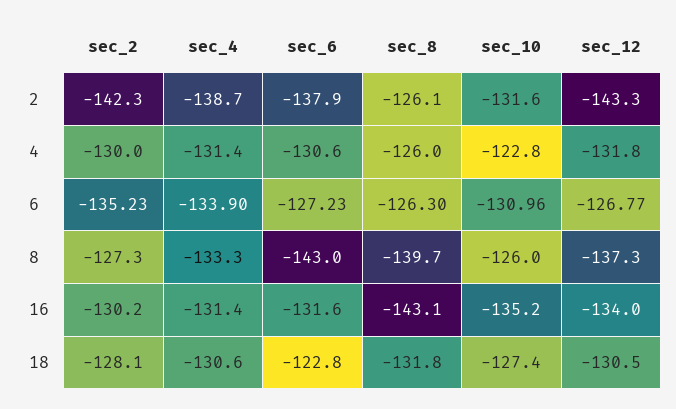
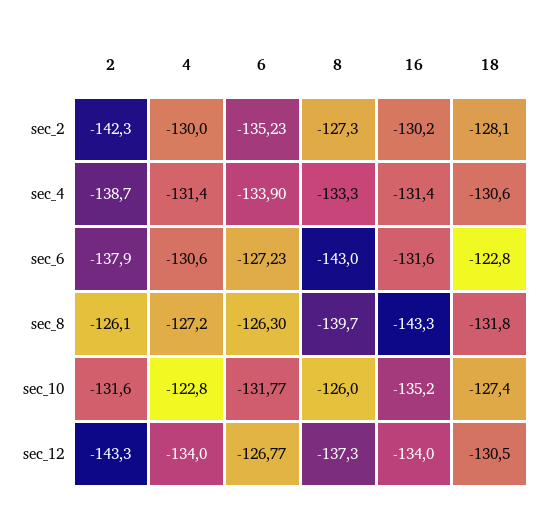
  {
    "sec_2": {
      "2": -142.3,
      "4": -130,
      "6": -135.23,
      "8": -127.3,
      "16": -130.2,
      "18": -128.1
    },
    "sec_4": {
      "2": -138.7,
      "4": -131.4,
      "6": -133.9,
      "8": -133.3,
      "16": -131.4,
      "18": -130.6
    },
    "sec_6": {
      "2": -137.9,
      "4": -130.6,
      "6": -127.23,
      "8": -143,
      "16": -131.6,
      "18": -122.8
    },
    "sec_8": {
      "2": -126.1,
-     "4": -126,
+     "4": -127.2,
      "6": -126.3,
      "8": -139.7,
-     "16": -143.1,
+     "16": -143.3,
      "18": -131.8
    },
    "sec_10": {
      "2": -131.6,
      "4": -122.8,
-     "6": -130.96,
+     "6": -131.77,
      "8": -126,
      "16": -135.2,
      "18": -127.4
    },
    "sec_12": {
      "2": -143.3,
-     "4": -131.8,
+     "4": -134,
      "6": -126.77,
      "8": -137.3,
      "16": -134,
      "18": -130.5
    }
  }

